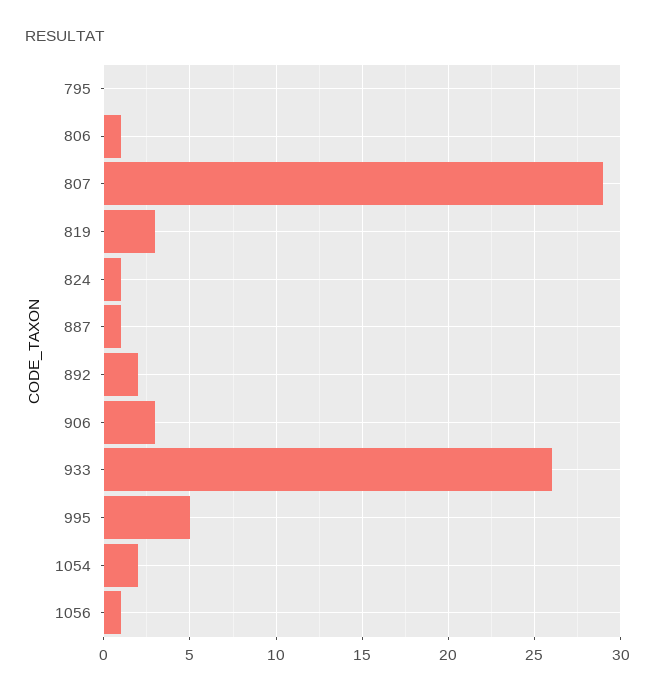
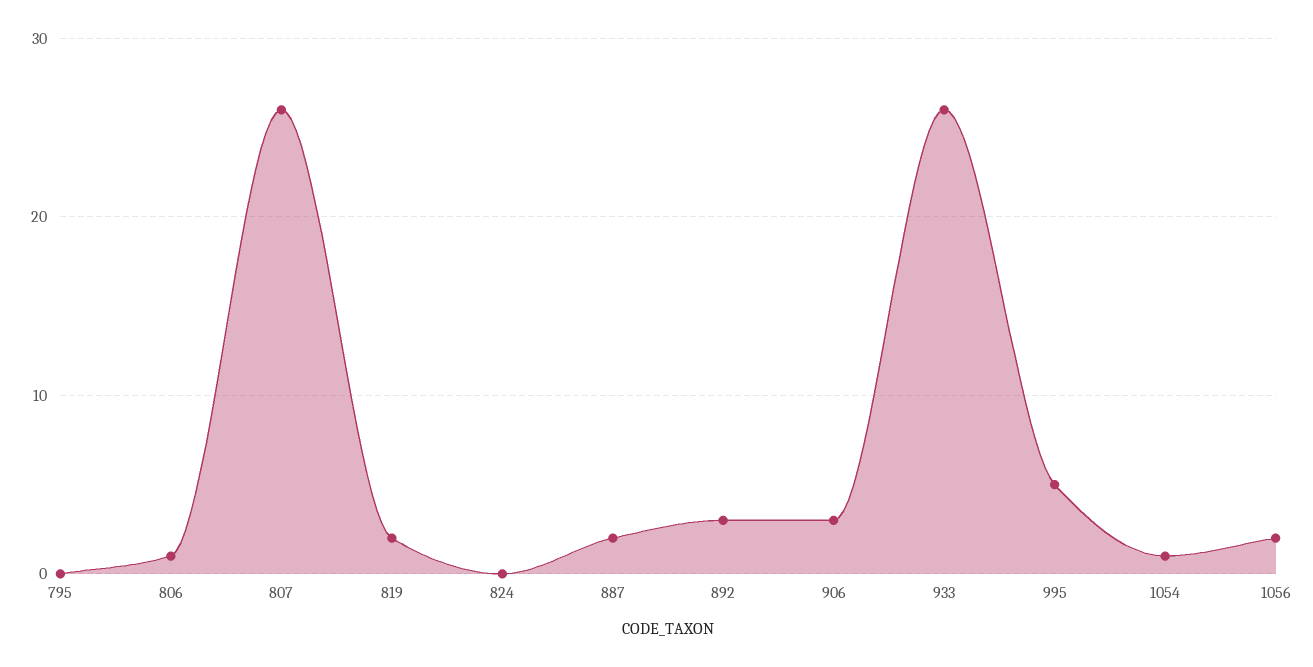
  {
    "795": 0,
    "806": 1,
-   "807": 29,
+   "807": 26,
-   "819": 3,
+   "819": 2,
-   "824": 1,
+   "824": 0,
-   "887": 1,
+   "887": 2,
-   "892": 2,
+   "892": 3,
    "906": 3,
    "933": 26,
    "995": 5,
-   "1054": 2,
+   "1054": 1,
-   "1056": 1
+   "1056": 2
  }

